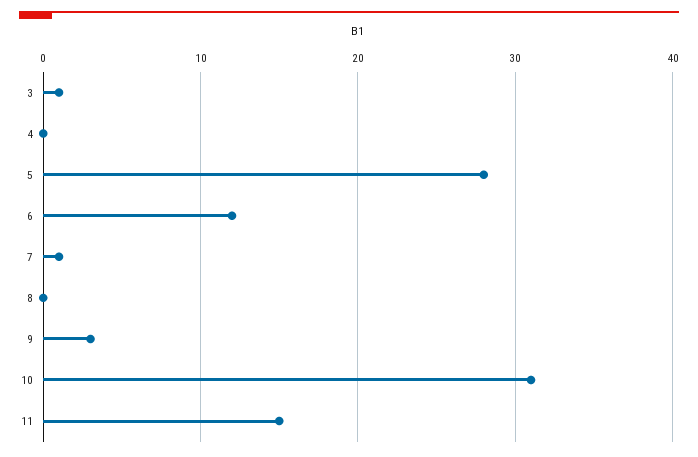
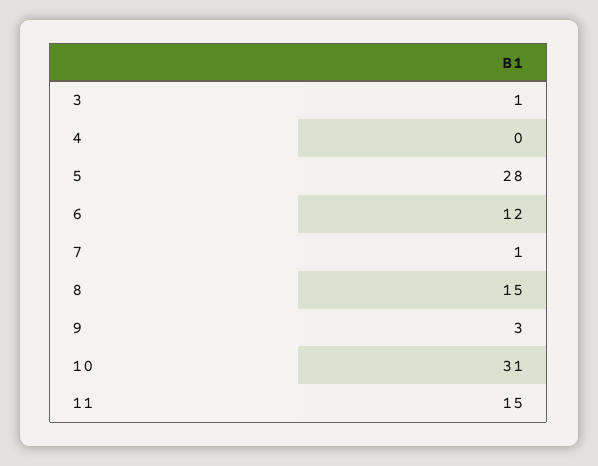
  {
    "3": 1,
    "4": 0,
    "5": 28,
    "6": 12,
    "7": 1,
-   "8": 0,
+   "8": 15,
    "9": 3,
    "10": 31,
    "11": 15
  }

